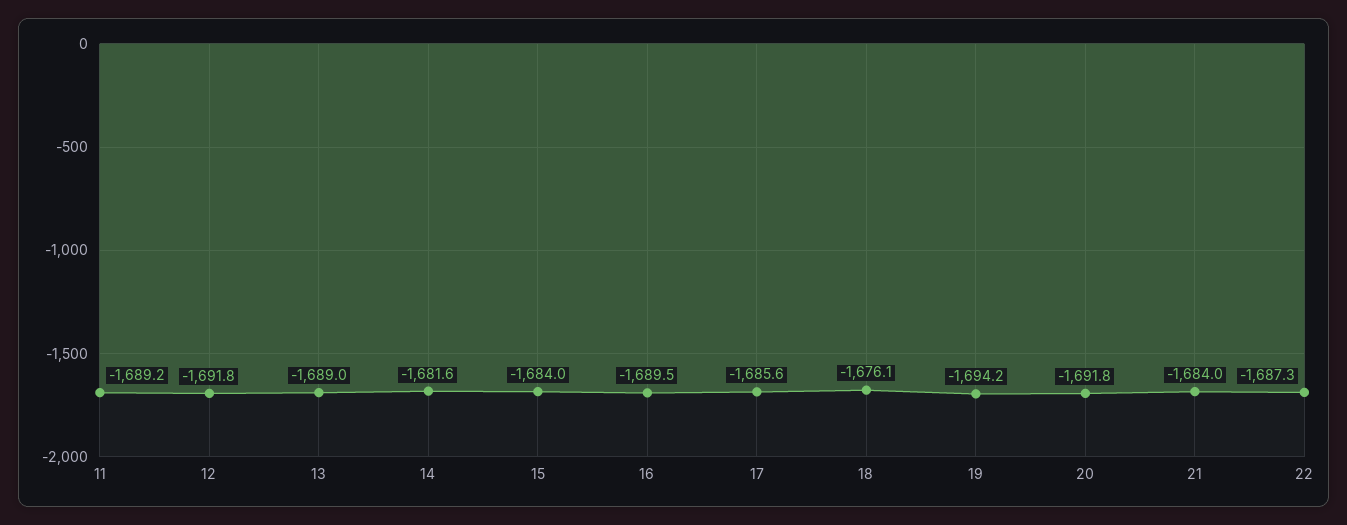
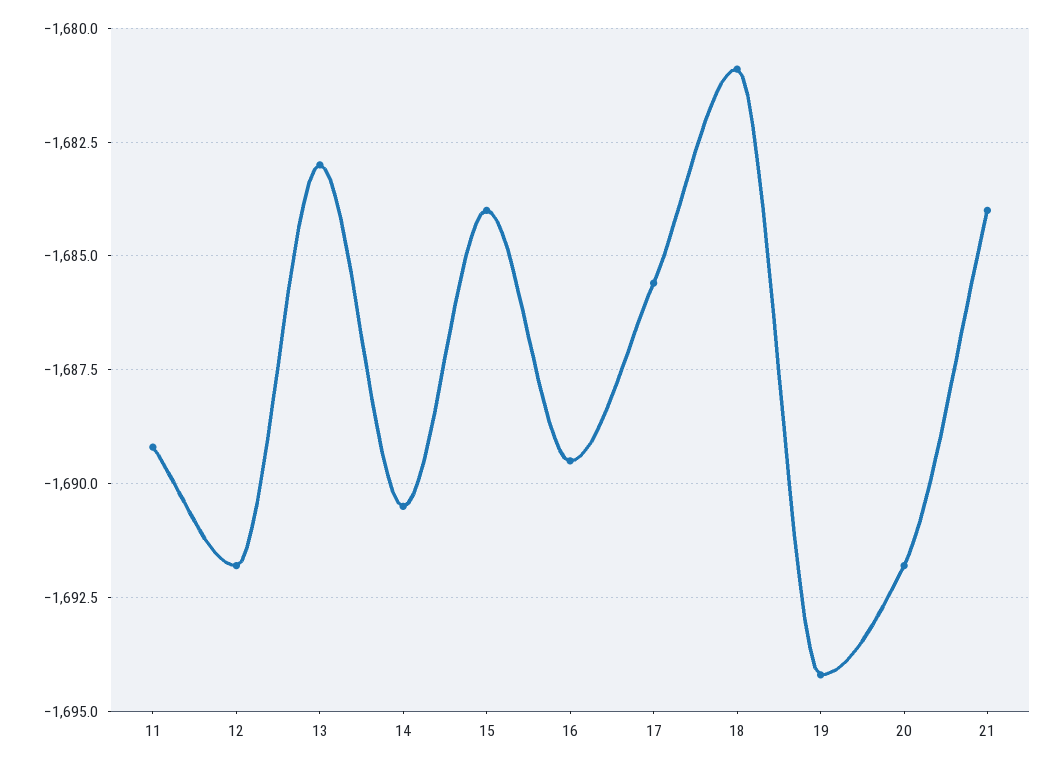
  {
    "11": -1689.2,
    "12": -1691.8,
-   "13": -1689,
+   "13": -1683,
-   "14": -1681.6,
+   "14": -1690.5,
    "15": -1684,
    "16": -1689.5,
    "17": -1685.6,
-   "18": -1676.1,
+   "18": -1681,
    "19": -1694.2,
    "20": -1691.8,
-   "21": -1684,
+   "21": -1684
-   "22": -1687.3
  }

